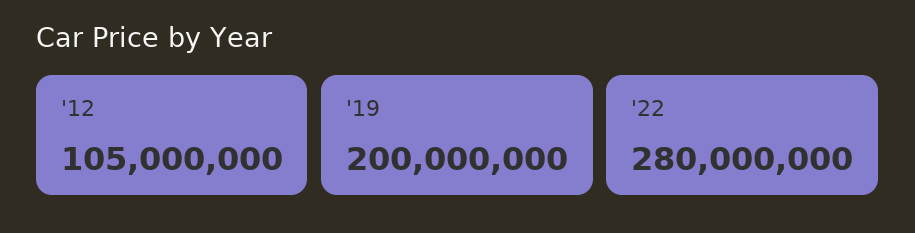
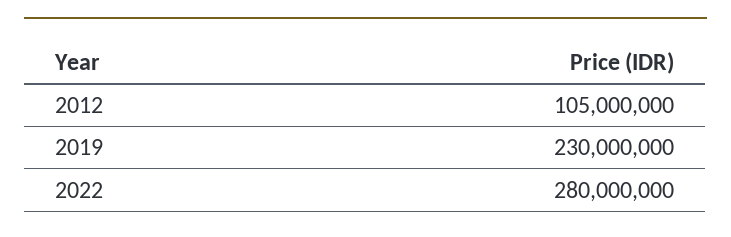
  {
    "'12": 105000000,
-   "'19": 200000000,
+   "'19": 230000000,
    "'22": 280000000
  }

